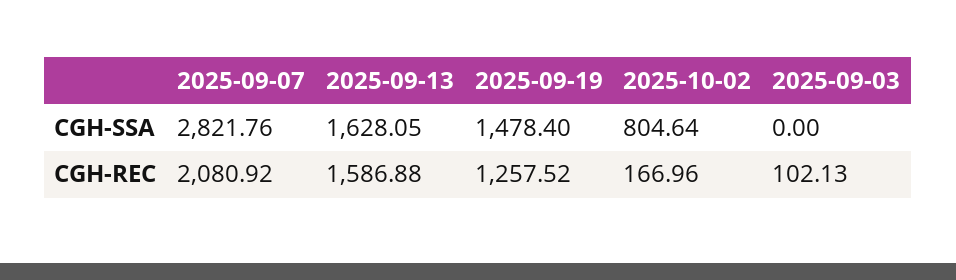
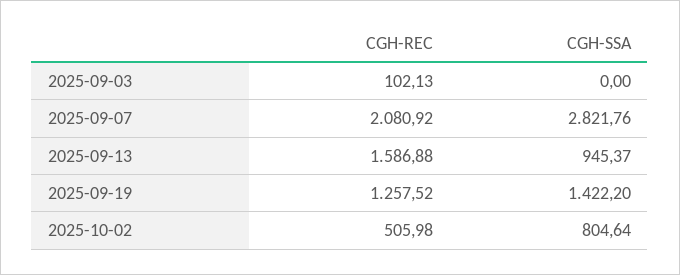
  {
    "2025-09-07": {
      "CGH-SSA": 2821.76,
      "CGH-REC": 2080.92
    },
    "2025-09-13": {
-     "CGH-SSA": 1628.05,
+     "CGH-SSA": 945.37,
      "CGH-REC": 1586.88
    },
    "2025-09-19": {
-     "CGH-SSA": 1478.4,
+     "CGH-SSA": 1422.2,
      "CGH-REC": 1257.52
    },
    "2025-10-02": {
      "CGH-SSA": 804.64,
-     "CGH-REC": 166.96
+     "CGH-REC": 505.98
    },
    "2025-09-03": {
      "CGH-SSA": 0,
      "CGH-REC": 102.13
    }
  }

